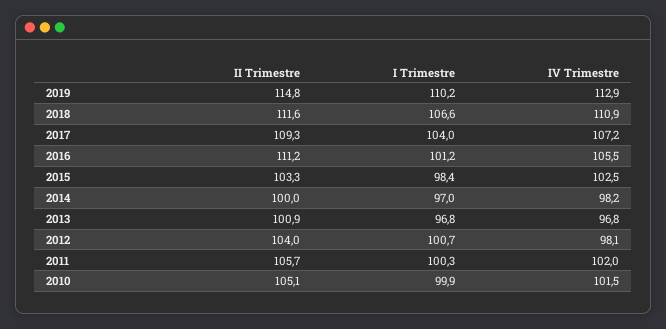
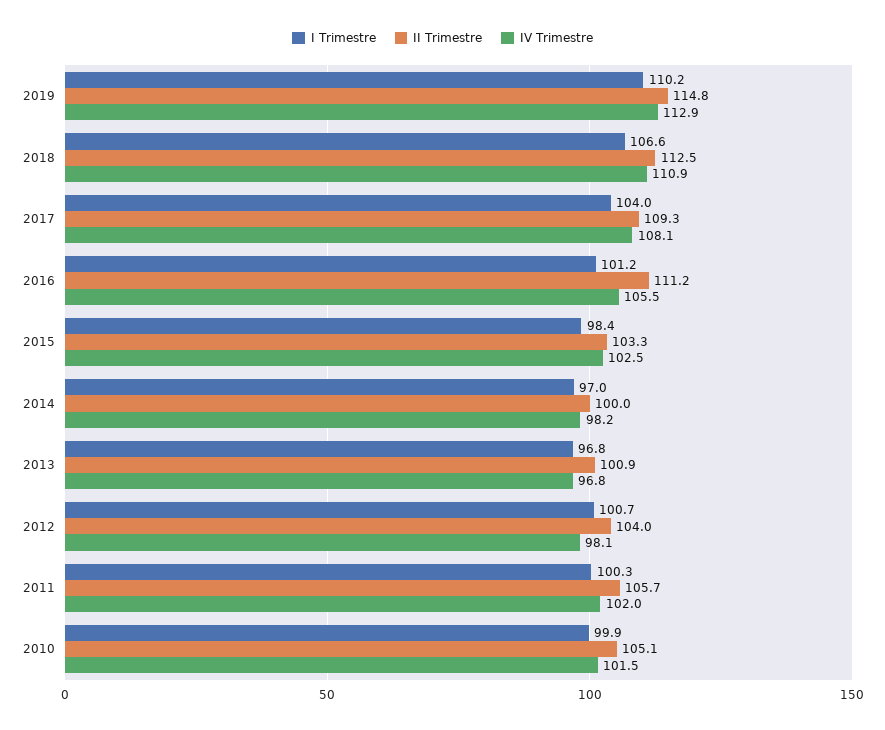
  {
    "II Trimestre": {
      "2019": 114.8,
-     "2018": 111.6,
+     "2018": 112.5,
      "2017": 109.3,
      "2016": 111.2,
      "2015": 103.3,
      "2014": 100,
      "2013": 100.9,
      "2012": 104,
      "2011": 105.7,
      "2010": 105.1
    },
    "I Trimestre": {
      "2019": 110.2,
      "2018": 106.6,
      "2017": 104,
      "2016": 101.2,
      "2015": 98.4,
      "2014": 97,
      "2013": 96.8,
      "2012": 100.7,
      "2011": 100.3,
      "2010": 99.9
    },
    "IV Trimestre": {
      "2019": 112.9,
      "2018": 110.9,
-     "2017": 107.2,
+     "2017": 108.1,
      "2016": 105.5,
      "2015": 102.5,
      "2014": 98.2,
      "2013": 96.8,
      "2012": 98.1,
      "2011": 102,
      "2010": 101.5
    }
  }

